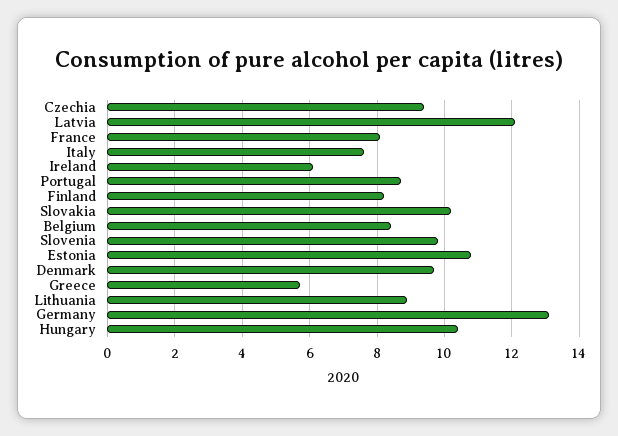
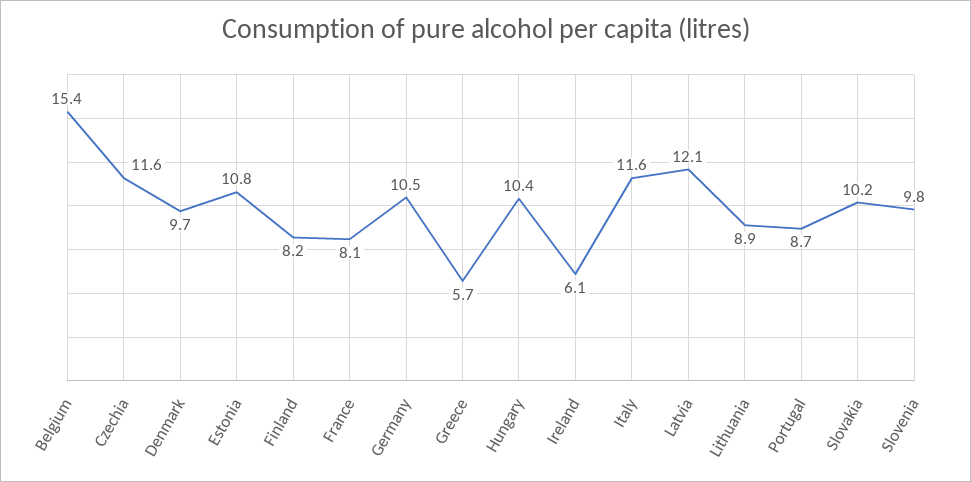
  {
-   "Czechia": 9.5,
+   "Czechia": 11.6,
    "Latvia": 12.1,
    "France": 8.1,
-   "Italy": 7.5,
+   "Italy": 11.6,
    "Ireland": 6.1,
    "Portugal": 8.7,
    "Finland": 8.2,
    "Slovakia": 10.2,
-   "Belgium": 8.5,
+   "Belgium": 15.4,
    "Slovenia": 9.8,
    "Estonia": 10.8,
    "Denmark": 9.7,
    "Greece": 5.7,
    "Lithuania": 8.9,
-   "Germany": 13,
+   "Germany": 10.5,
    "Hungary": 10.4
  }

